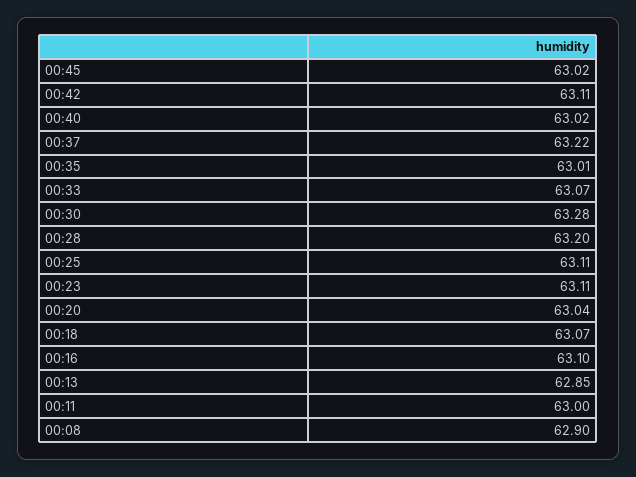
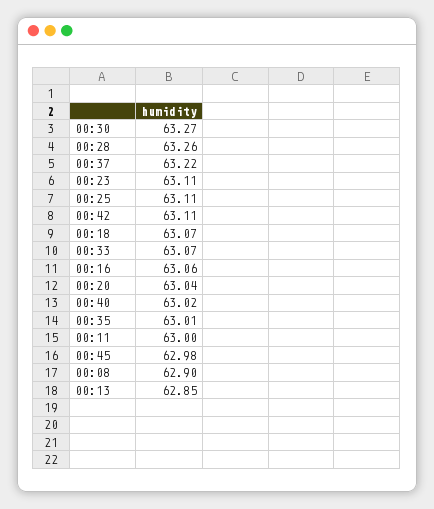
  {
-   "00:45": 63.02,
+   "00:45": 62.98,
    "00:42": 63.11,
    "00:40": 63.02,
    "00:37": 63.22,
    "00:35": 63.01,
    "00:33": 63.07,
-   "00:30": 63.28,
+   "00:30": 63.27,
-   "00:28": 63.2,
+   "00:28": 63.26,
    "00:25": 63.11,
    "00:23": 63.11,
    "00:20": 63.04,
    "00:18": 63.07,
-   "00:16": 63.1,
+   "00:16": 63.06,
    "00:13": 62.85,
    "00:11": 63,
    "00:08": 62.9
  }

